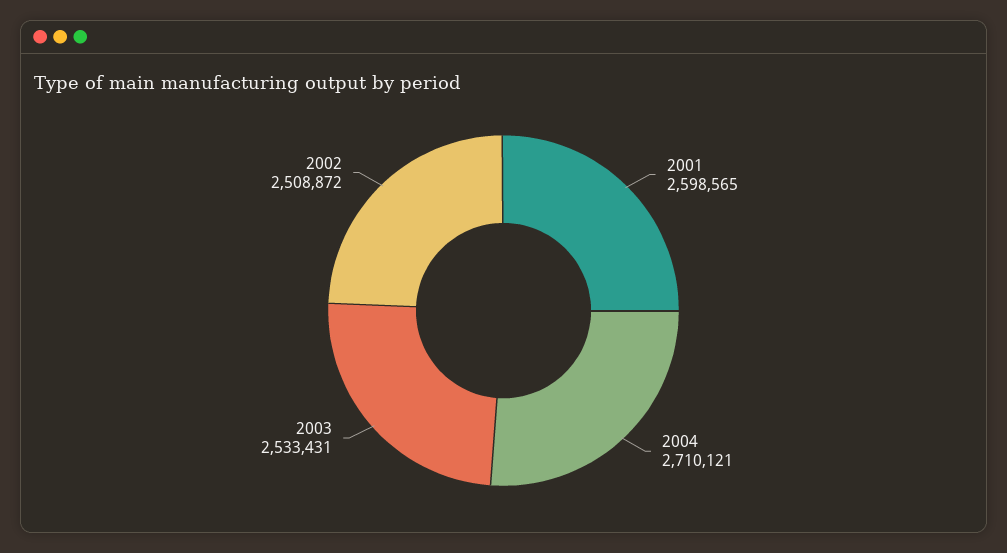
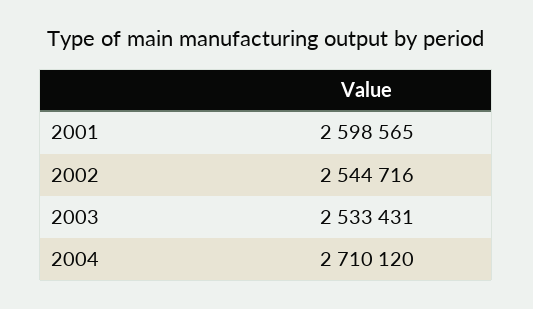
  {
    "2001": 2598565,
-   "2004": 2710121,
+   "2004": 2710120,
    "2003": 2533431,
-   "2002": 2508872
+   "2002": 2544716
  }

